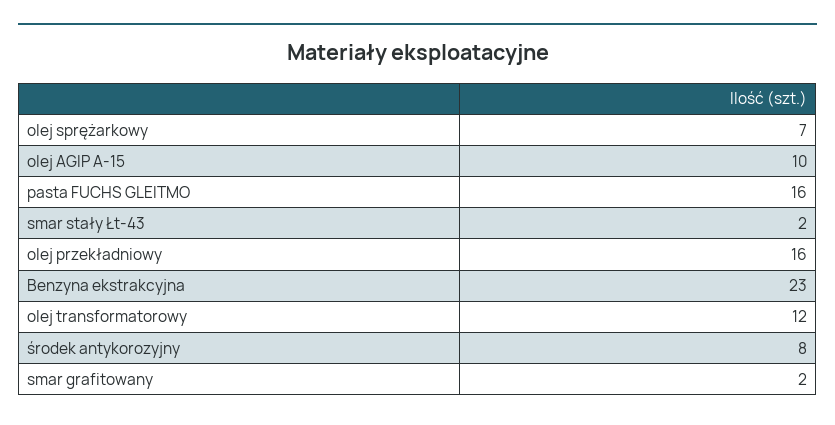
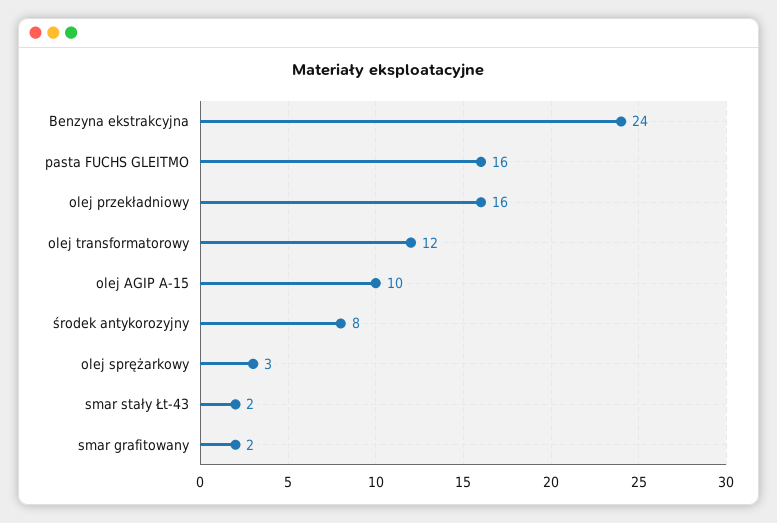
  {
-   "olej sprężarkowy": 7,
+   "olej sprężarkowy": 3,
    "olej AGIP A-15": 10,
    "pasta FUCHS GLEITMO": 16,
    "smar stały Łt-43": 2,
    "olej przekładniowy": 16,
-   "Benzyna ekstrakcyjna": 23,
+   "Benzyna ekstrakcyjna": 24,
    "olej transformatorowy": 12,
    "środek antykorozyjny": 8,
    "smar grafitowany": 2
  }

